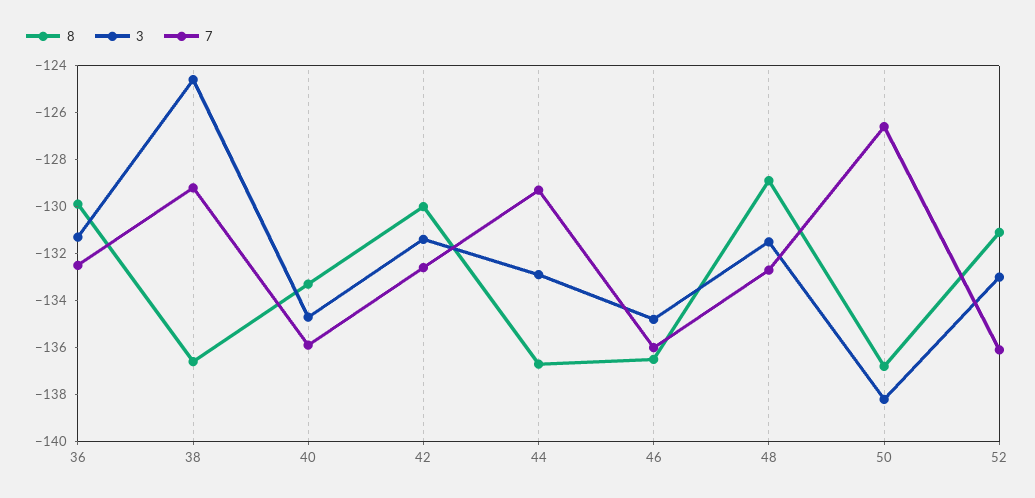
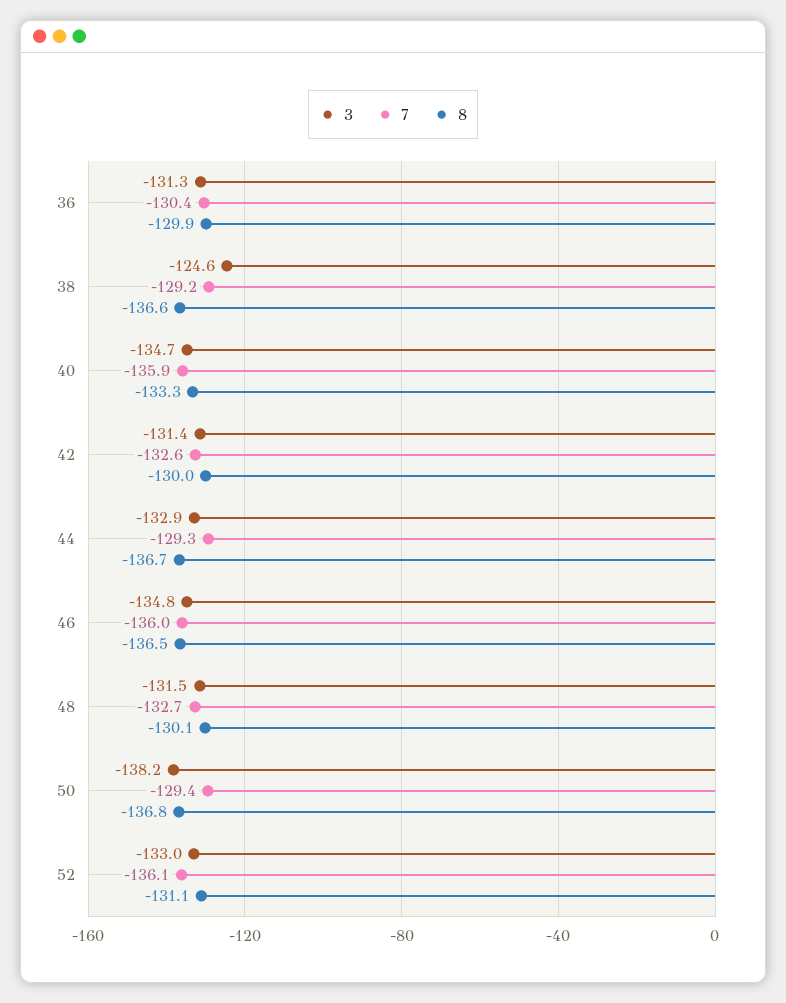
  {
    "8": {
      "36": -129.9,
      "38": -136.6,
      "40": -133.3,
      "42": -130,
      "44": -136.7,
      "46": -136.5,
-     "48": -129,
+     "48": -130.1,
      "50": -136.8,
      "52": -131.1
    },
    "3": {
      "36": -131.3,
      "38": -124.6,
      "40": -134.7,
      "42": -131.4,
      "44": -132.9,
      "46": -134.8,
      "48": -131.5,
      "50": -138.2,
      "52": -133
    },
    "7": {
-     "36": -132.5,
+     "36": -130.4,
      "38": -129.2,
      "40": -135.9,
      "42": -132.6,
      "44": -129.3,
      "46": -136,
      "48": -132.7,
-     "50": -126.5,
+     "50": -129.4,
      "52": -136.1
    }
  }

